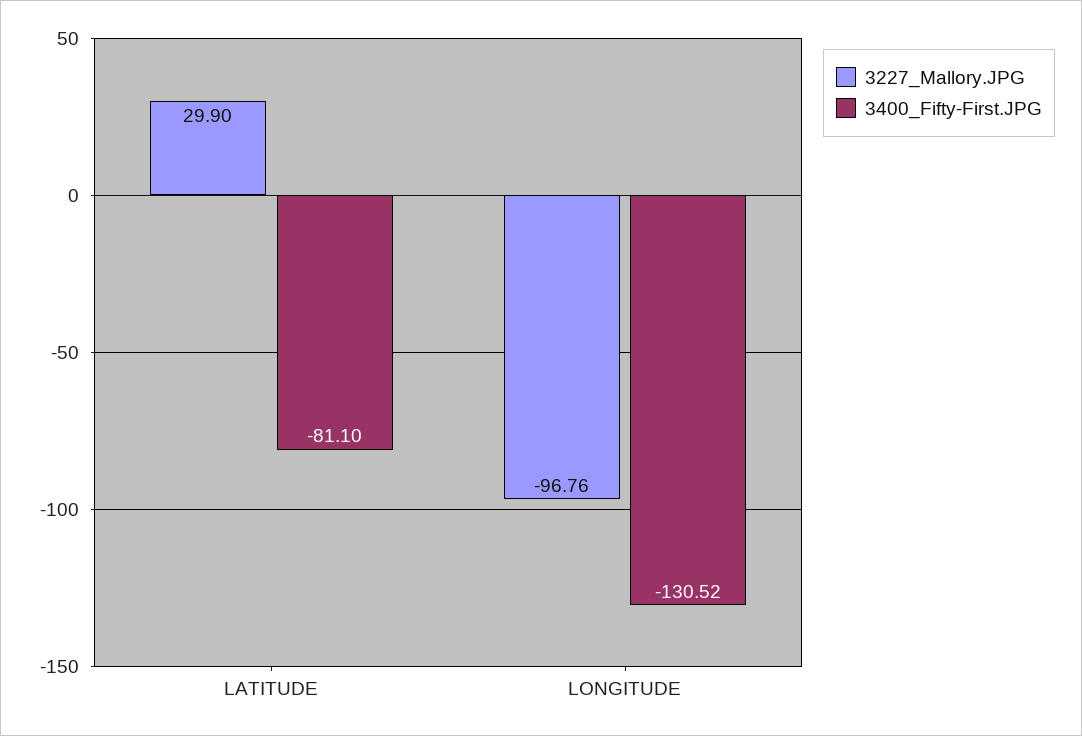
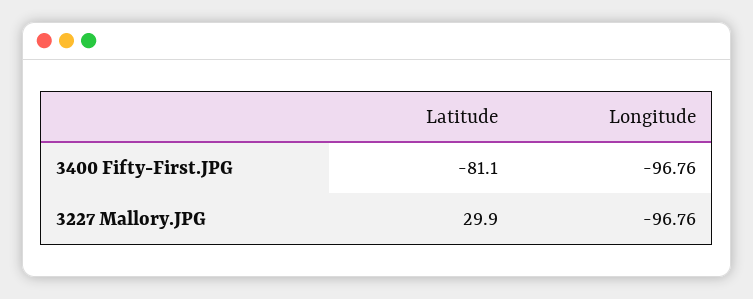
  {
    "3227_Mallory.JPG": {
      "LATITUDE": 29.9,
      "LONGITUDE": -96.76
    },
    "3400_Fifty-First.JPG": {
      "LATITUDE": -81.1,
-     "LONGITUDE": -130.52
+     "LONGITUDE": -96.76
    }
  }

